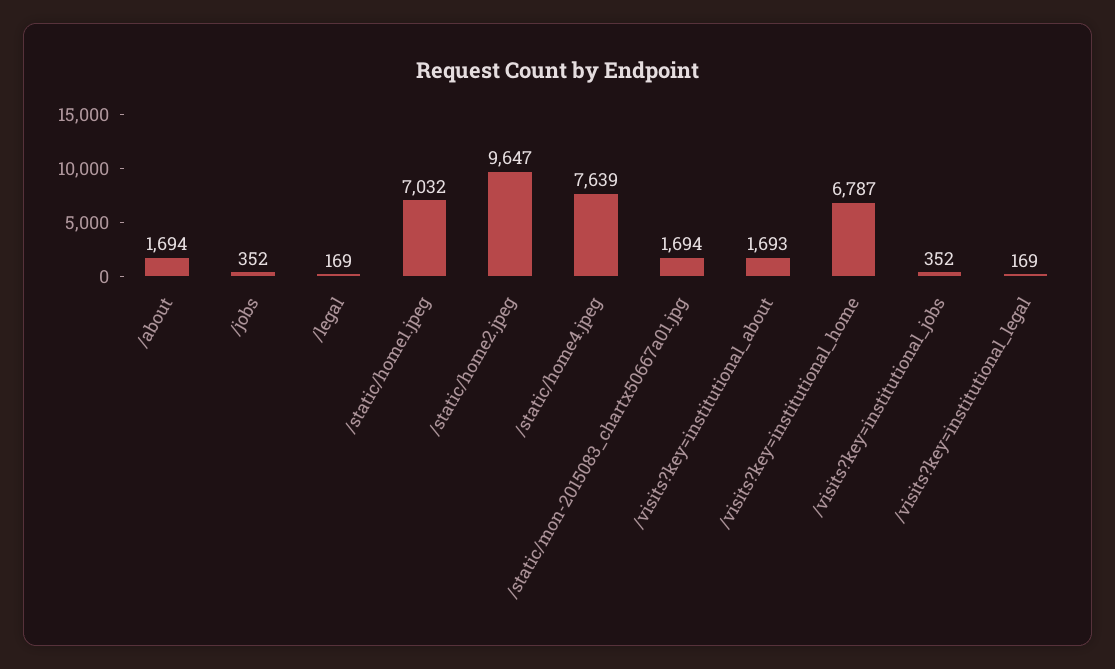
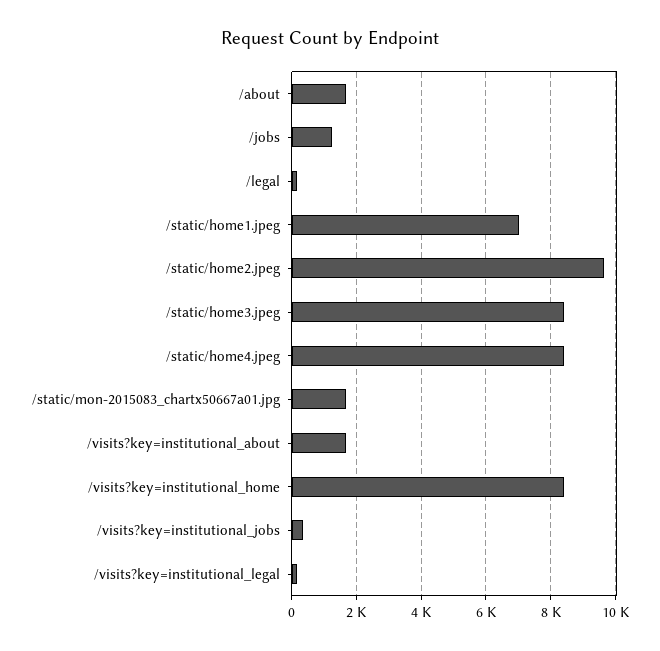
  {
    "/about": 1694,
-   "/jobs": 352,
+   "/jobs": 1200,
    "/legal": 169,
    "/static/home1.jpeg": 7032,
    "/static/home2.jpeg": 9647,
-   "/static/home4.jpeg": 7639,
+   "/static/home4.jpeg": 8400,
    "/static/mon-2015083_chartx50667a01.jpg": 1694,
    "/visits?key=institutional_about": 1693,
-   "/visits?key=institutional_home": 6787,
+   "/visits?key=institutional_home": 8400,
    "/visits?key=institutional_jobs": 352,
-   "/visits?key=institutional_legal": 169
+   "/visits?key=institutional_legal": 169,
+   "/static/home3.jpeg": 8400
  }

